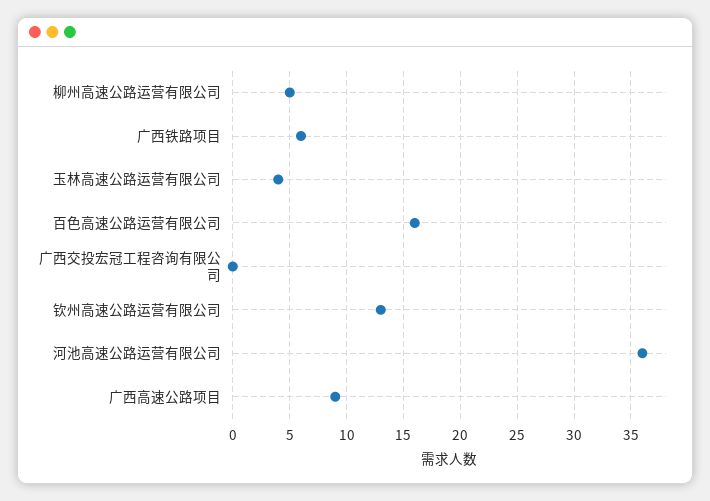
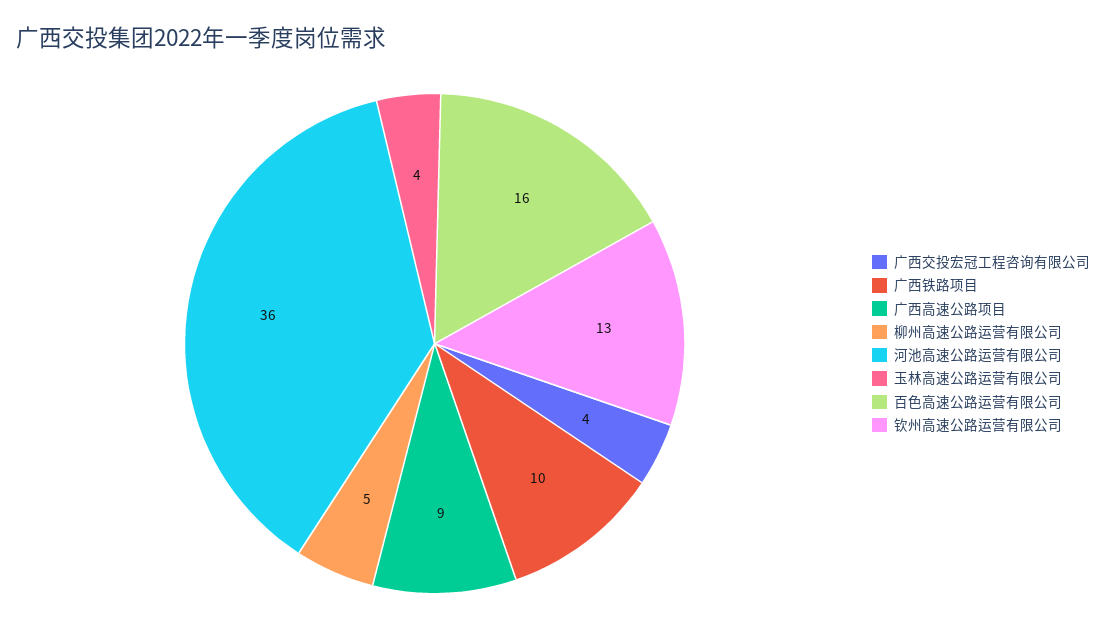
  {
    "柳州高速公路运营有限公司": 5,
-   "广西铁路项目": 6,
+   "广西铁路项目": 10,
    "玉林高速公路运营有限公司": 4,
    "百色高速公路运营有限公司": 16,
-   "广西交投宏冠工程咨询有限公司": 0,
+   "广西交投宏冠工程咨询有限公司": 4,
    "钦州高速公路运营有限公司": 13,
    "河池高速公路运营有限公司": 36,
    "广西高速公路项目": 9
  }

